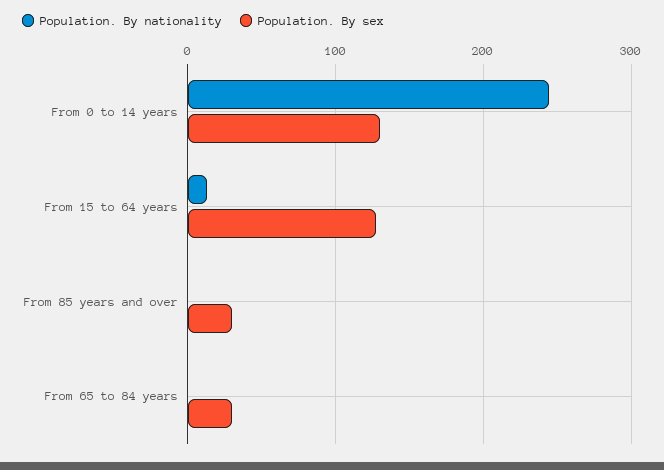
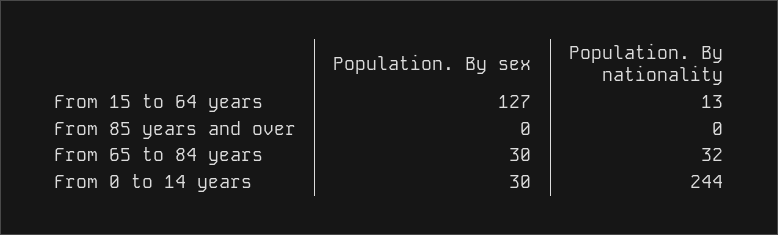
  {
    "Population. By nationality": {
      "From 0 to 14 years": 244,
      "From 15 to 64 years": 13,
      "From 85 years and over": 0,
-     "From 65 to 84 years": 0
+     "From 65 to 84 years": 32
    },
    "Population. By sex": {
-     "From 0 to 14 years": 130,
+     "From 0 to 14 years": 30,
      "From 15 to 64 years": 127,
-     "From 85 years and over": 30,
+     "From 85 years and over": 0,
      "From 65 to 84 years": 30
    }
  }

